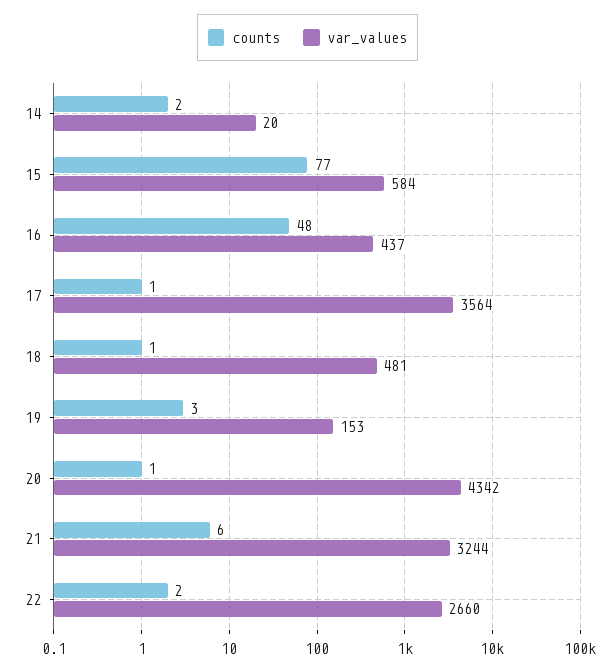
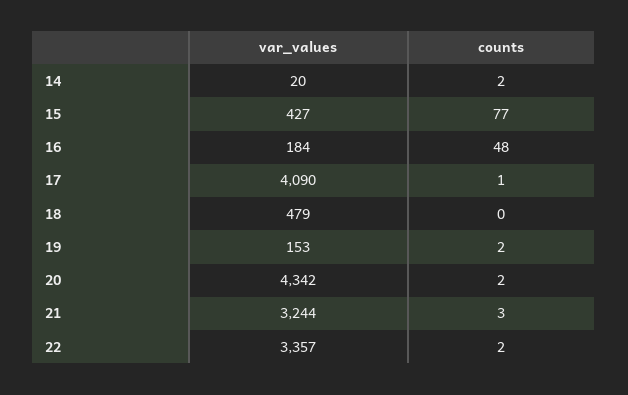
  {
    "counts": {
      "14": 2,
      "15": 77,
      "16": 48,
      "17": 1,
-     "18": 1,
+     "18": 0,
-     "19": 3,
+     "19": 2,
-     "20": 1,
+     "20": 2,
-     "21": 6,
+     "21": 3,
      "22": 2
    },
    "var_values": {
      "14": 20,
-     "15": 584,
+     "15": 427,
-     "16": 437,
+     "16": 184,
-     "17": 3564,
+     "17": 4090,
-     "18": 481,
+     "18": 479,
      "19": 153,
      "20": 4342,
      "21": 3244,
-     "22": 2660
+     "22": 3357
    }
  }

